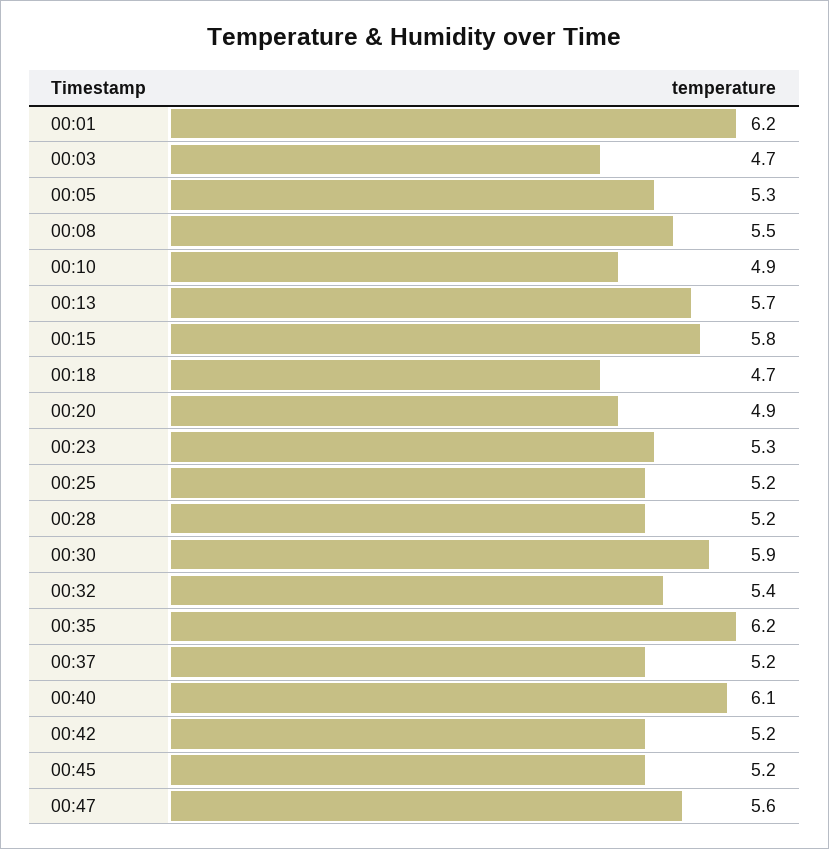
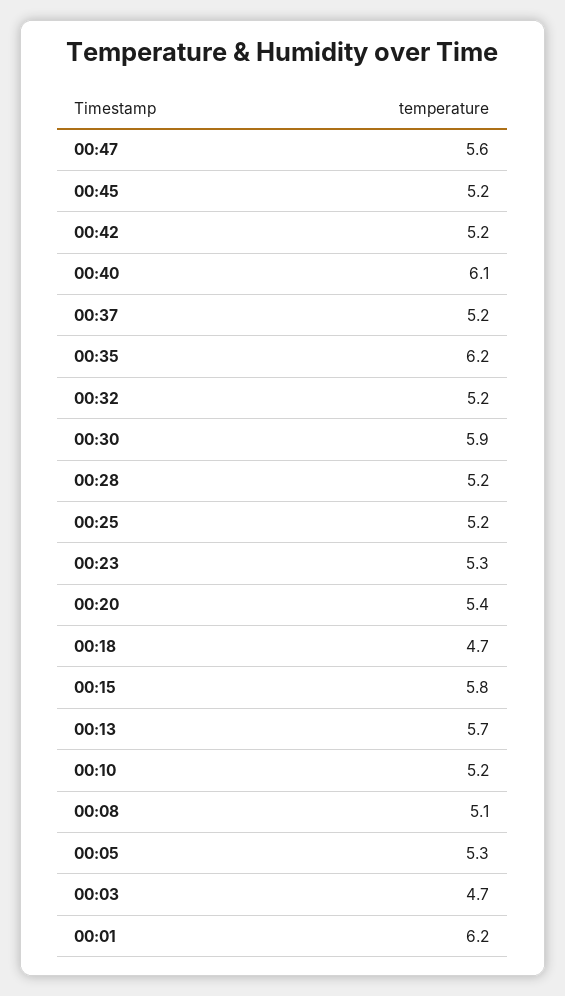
  {
    "00:01": 6.2,
    "00:03": 4.7,
    "00:05": 5.3,
-   "00:08": 5.5,
+   "00:08": 5.1,
-   "00:10": 4.9,
+   "00:10": 5.2,
    "00:13": 5.7,
    "00:15": 5.8,
    "00:18": 4.7,
-   "00:20": 4.9,
+   "00:20": 5.4,
    "00:23": 5.3,
    "00:25": 5.2,
    "00:28": 5.2,
    "00:30": 5.9,
-   "00:32": 5.4,
+   "00:32": 5.2,
    "00:35": 6.2,
    "00:37": 5.2,
    "00:40": 6.1,
    "00:42": 5.2,
    "00:45": 5.2,
    "00:47": 5.6
  }

